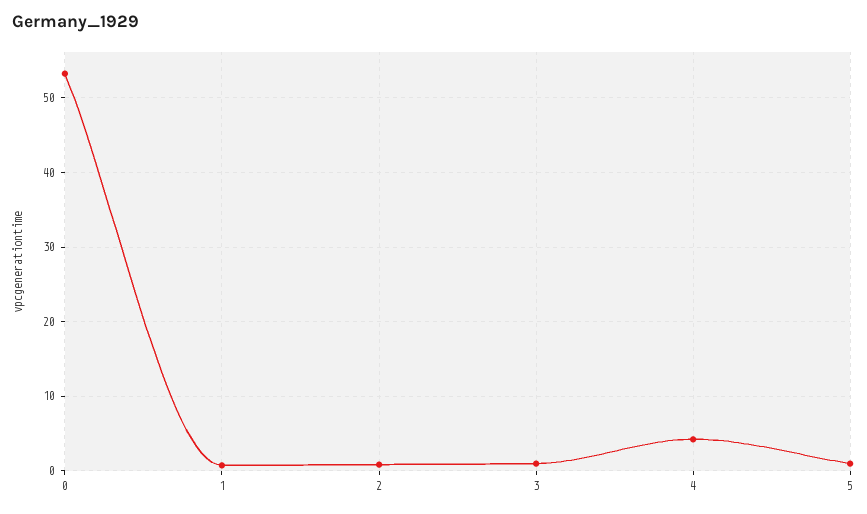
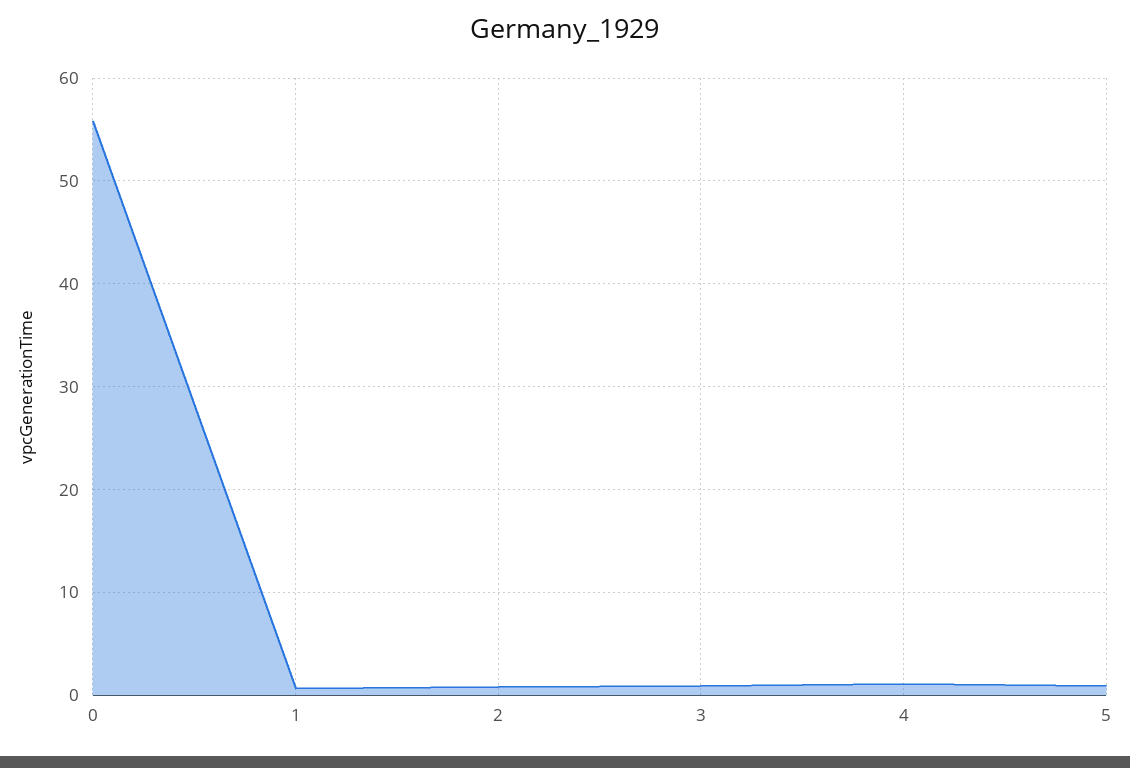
  {
-   "0": 53,
+   "0": 56,
    "1": 1,
    "2": 1,
    "3": 1,
-   "4": 4,
+   "4": 1,
    "5": 1
  }

